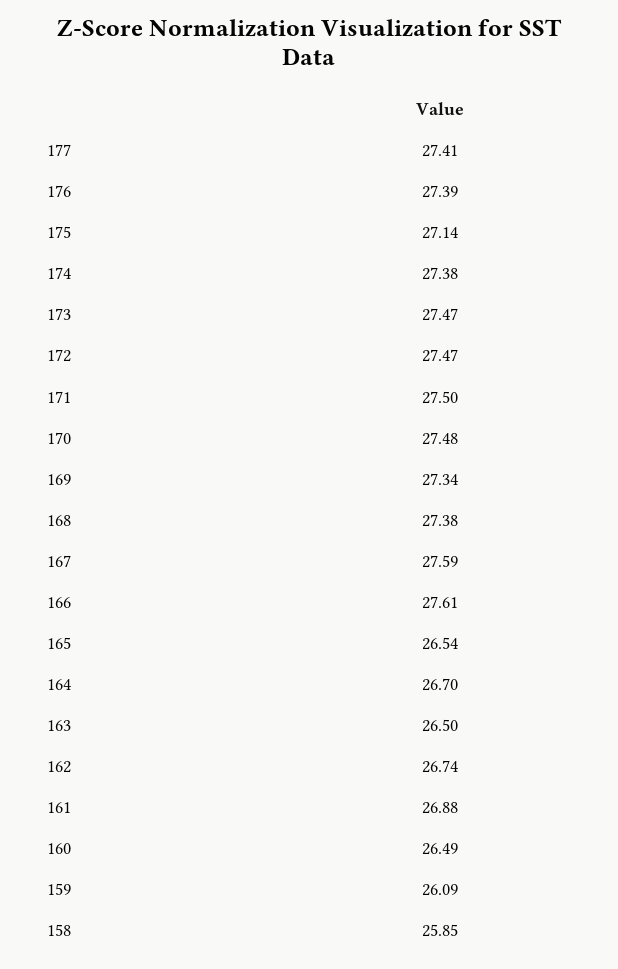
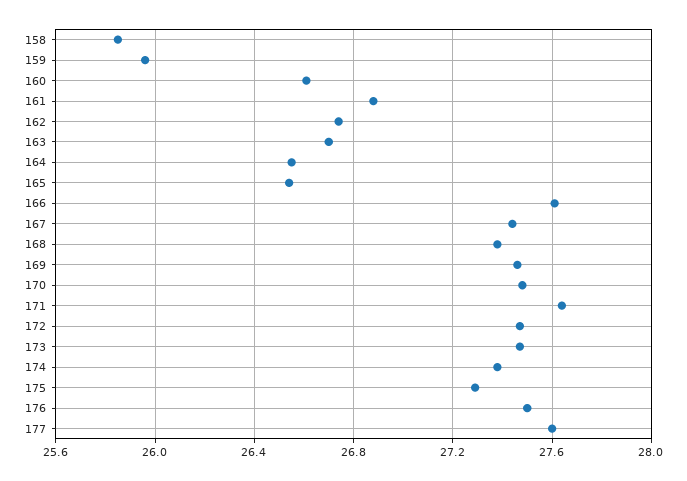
  {
-   "177": 27.41,
+   "177": 27.6,
-   "176": 27.39,
+   "176": 27.5,
-   "175": 27.14,
+   "175": 27.3,
    "174": 27.38,
    "173": 27.47,
    "172": 27.47,
-   "171": 27.5,
+   "171": 27.65,
    "170": 27.48,
-   "169": 27.34,
+   "169": 27.45,
    "168": 27.38,
-   "167": 27.59,
+   "167": 27.45,
    "166": 27.61,
    "165": 26.54,
-   "164": 26.7,
+   "164": 26.55,
-   "163": 26.5,
+   "163": 26.7,
    "162": 26.74,
    "161": 26.88,
-   "160": 26.49,
+   "160": 26.6,
-   "159": 26.09,
+   "159": 25.95,
    "158": 25.85
  }

